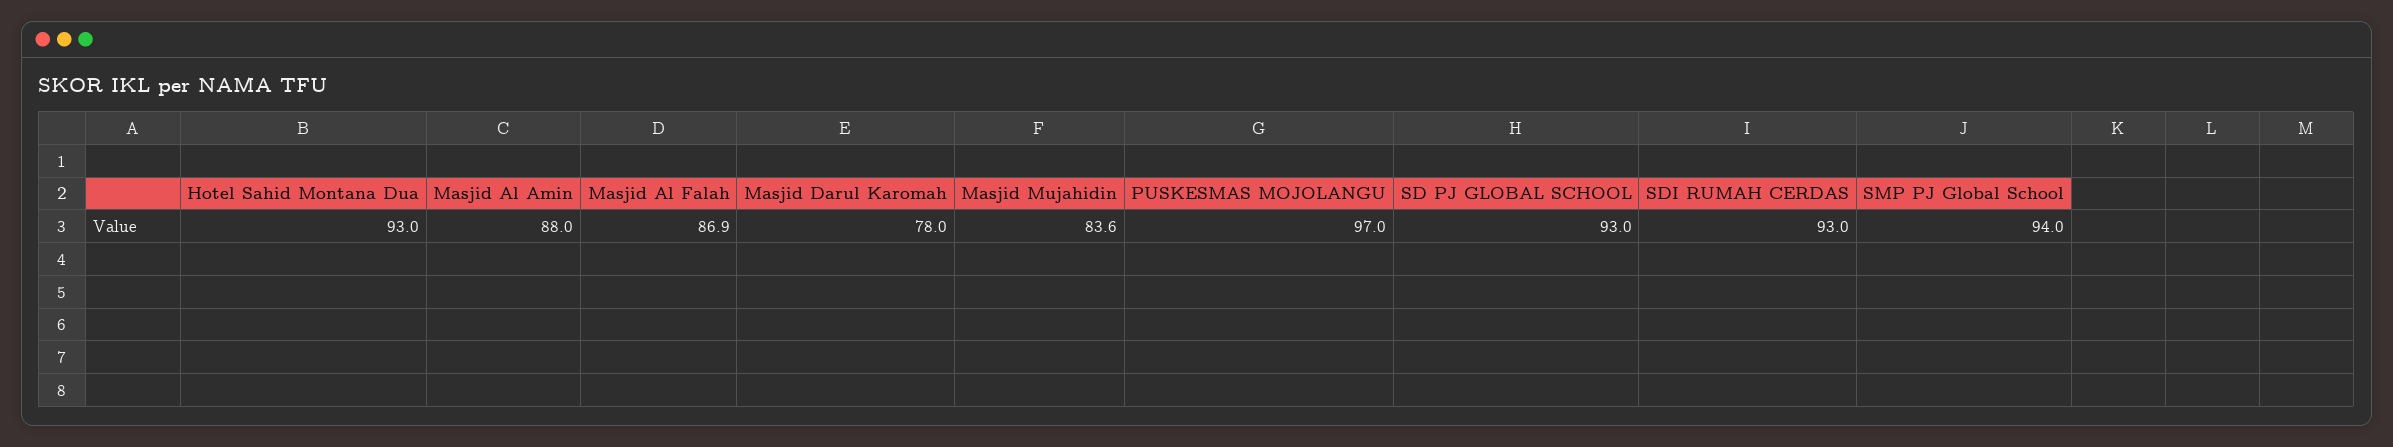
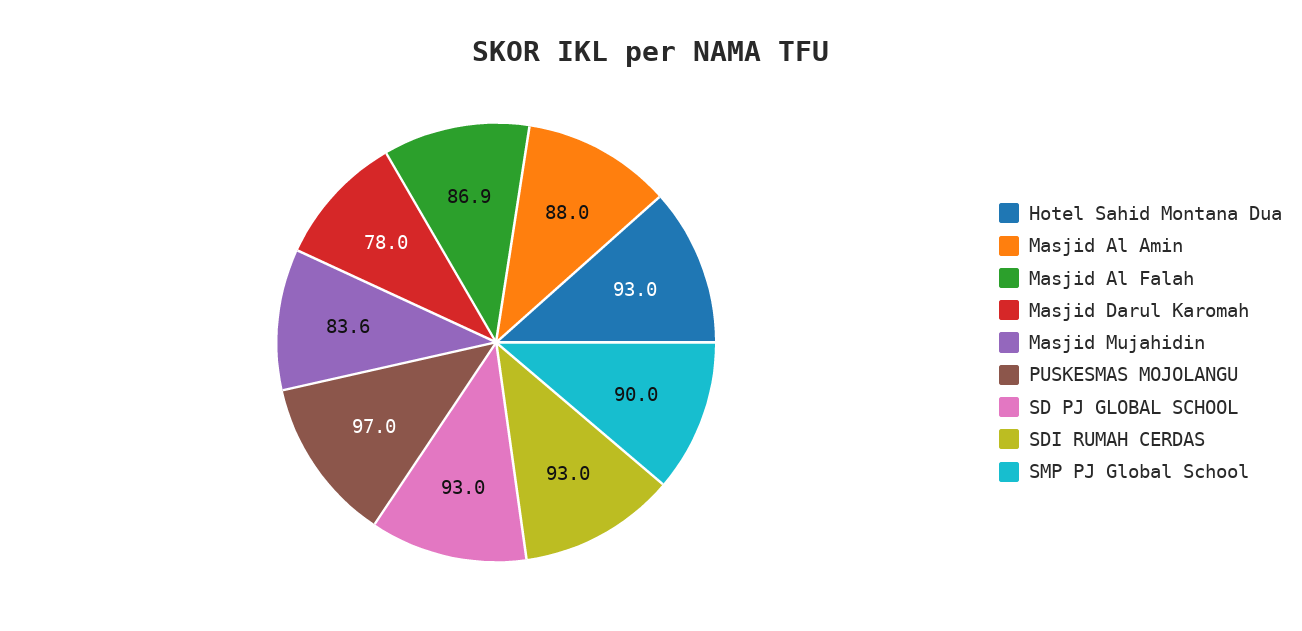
  {
    "Hotel Sahid Montana Dua": 93,
    "Masjid Al Amin": 88,
    "Masjid Al Falah": 86.9,
    "Masjid Darul Karomah": 78,
    "Masjid Mujahidin": 83.6,
    "PUSKESMAS MOJOLANGU": 97,
    "SD PJ GLOBAL SCHOOL": 93,
    "SDI RUMAH CERDAS": 93,
-   "SMP PJ Global School": 94
+   "SMP PJ Global School": 90
  }

